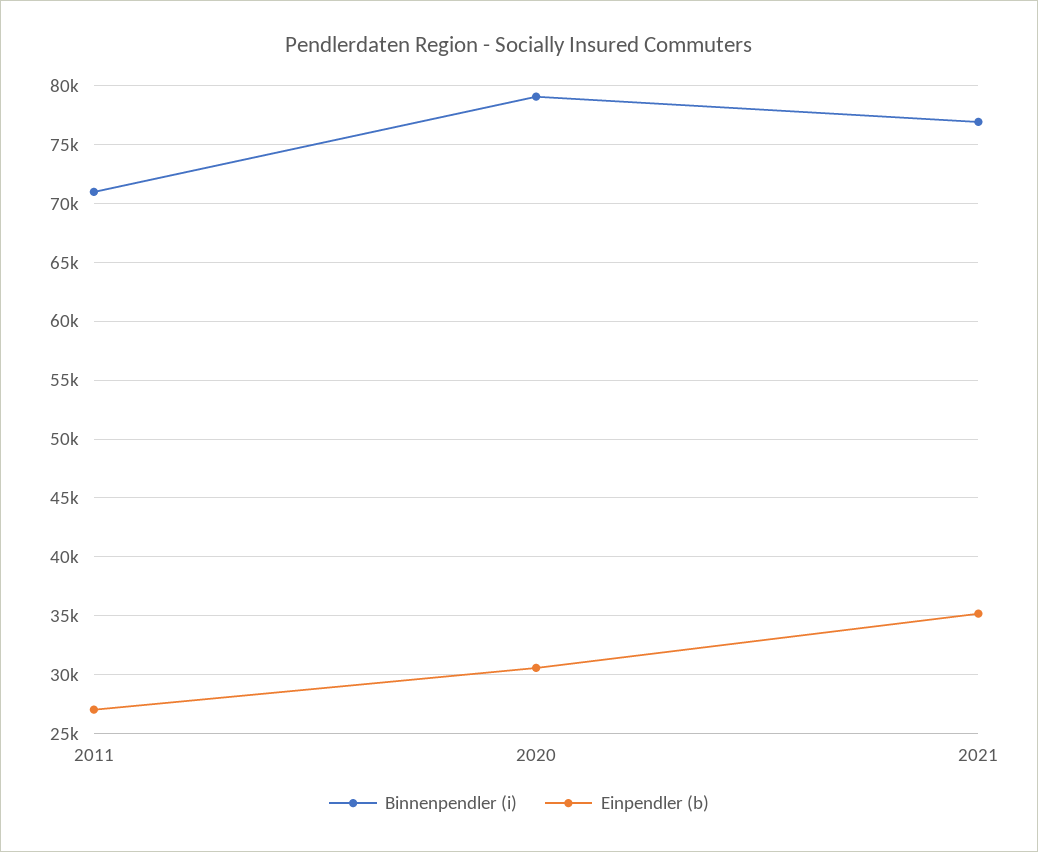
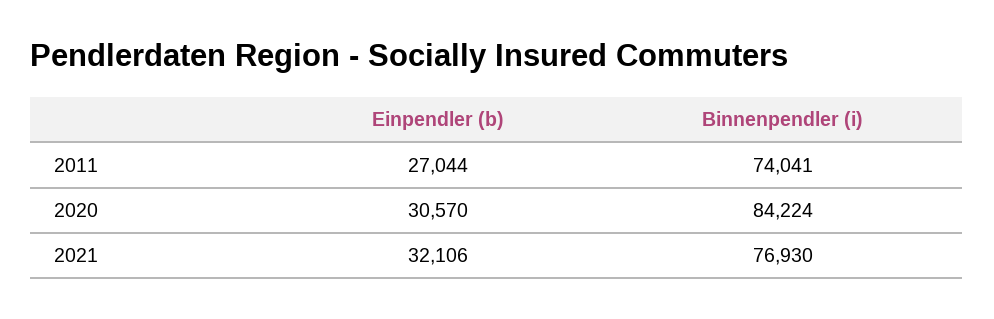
  {
    "Binnenpendler (i)": {
-     "2011": 71000,
+     "2011": 74041,
-     "2020": 79000,
+     "2020": 84224,
      "2021": 76930
    },
    "Einpendler (b)": {
      "2011": 27044,
      "2020": 30570,
-     "2021": 35000
+     "2021": 32106
    }
  }

